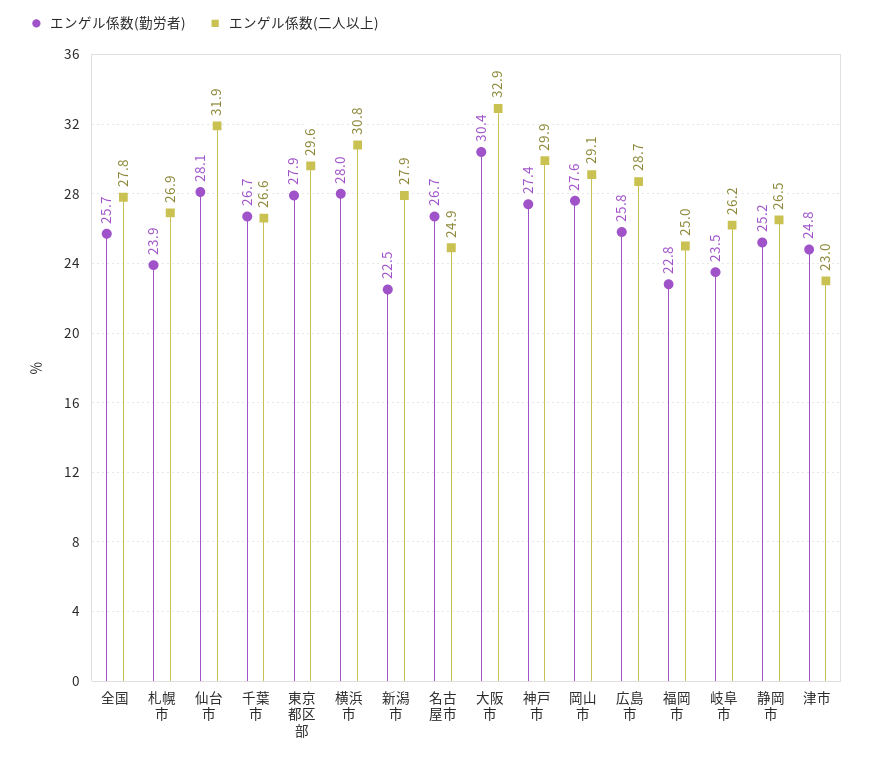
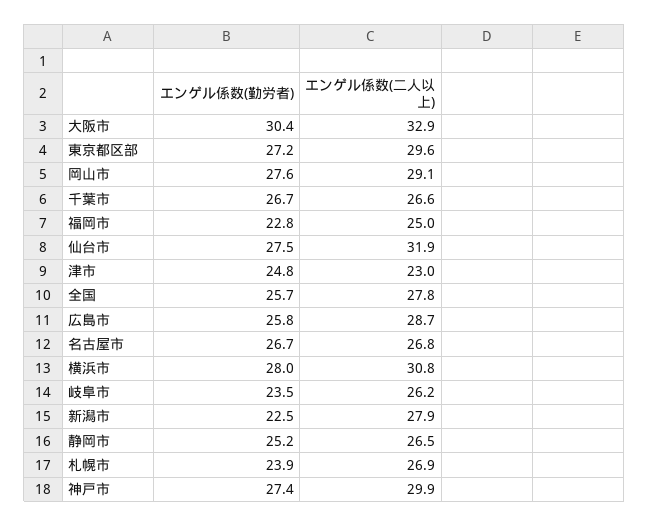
  {
    "エンゲル係数(勤労者)": {
      "全国": 25.7,
      "札幌市": 23.9,
-     "仙台市": 28.1,
+     "仙台市": 27.5,
      "千葉市": 26.7,
-     "東京都区部": 27.9,
+     "東京都区部": 27.2,
      "横浜市": 28,
      "新潟市": 22.5,
      "名古屋市": 26.7,
      "大阪市": 30.4,
      "神戸市": 27.4,
      "岡山市": 27.6,
      "広島市": 25.8,
      "福岡市": 22.8,
      "岐阜市": 23.5,
      "静岡市": 25.2,
      "津市": 24.8
    },
    "エンゲル係数(二人以上)": {
      "全国": 27.8,
      "札幌市": 26.9,
      "仙台市": 31.9,
      "千葉市": 26.6,
      "東京都区部": 29.6,
      "横浜市": 30.8,
      "新潟市": 27.9,
-     "名古屋市": 24.9,
+     "名古屋市": 26.8,
      "大阪市": 32.9,
      "神戸市": 29.9,
      "岡山市": 29.1,
      "広島市": 28.7,
      "福岡市": 25,
      "岐阜市": 26.2,
      "静岡市": 26.5,
      "津市": 23
    }
  }

